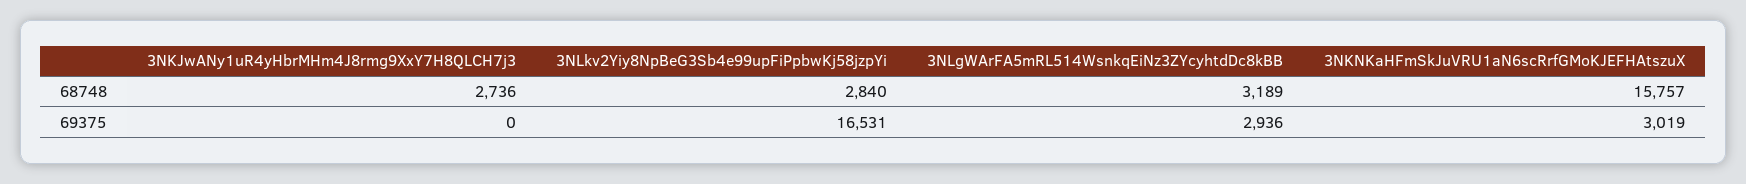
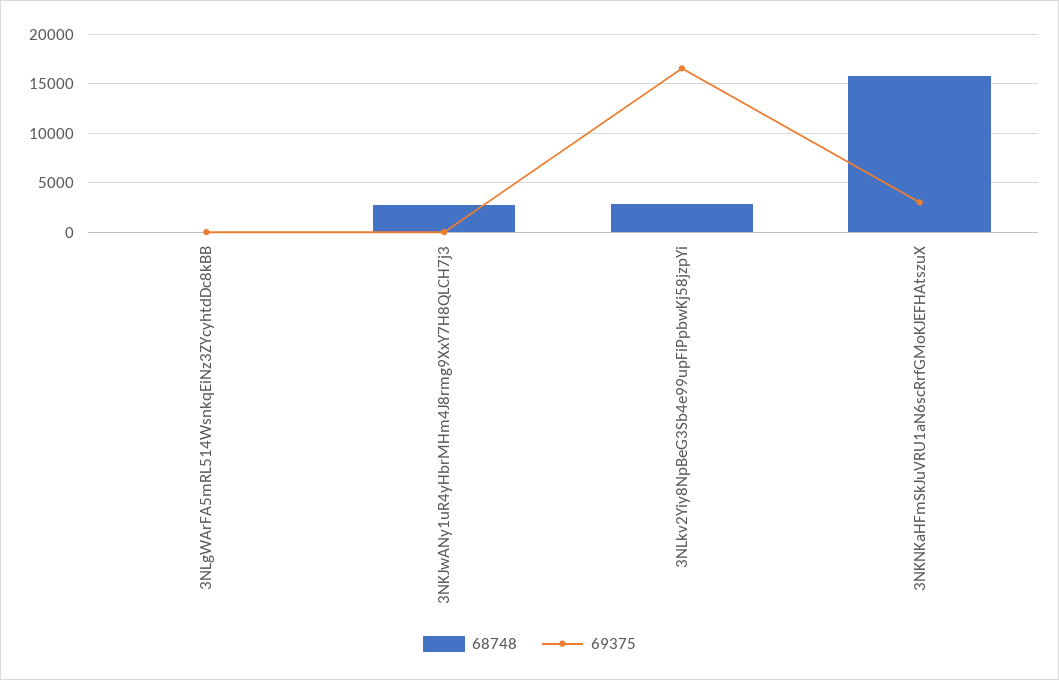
  {
    "68748": {
      "3NKJwANy1uR4yHbrMHm4J8rmg9XxY7H8QLCH7j3": 2736,
      "3NLkv2Yiy8NpBeG3Sb4e99upFiPpbwKj58jzpYi": 2840,
-     "3NLgWArFA5mRL514WsnkqEiNz3ZYcyhtdDc8kBB": 3189,
+     "3NLgWArFA5mRL514WsnkqEiNz3ZYcyhtdDc8kBB": 0,
      "3NKNKaHFmSkJuVRU1aN6scRrfGMoKJEFHAtszuX": 15757
    },
    "69375": {
      "3NKJwANy1uR4yHbrMHm4J8rmg9XxY7H8QLCH7j3": 0,
      "3NLkv2Yiy8NpBeG3Sb4e99upFiPpbwKj58jzpYi": 16531,
-     "3NLgWArFA5mRL514WsnkqEiNz3ZYcyhtdDc8kBB": 2936,
+     "3NLgWArFA5mRL514WsnkqEiNz3ZYcyhtdDc8kBB": 0,
      "3NKNKaHFmSkJuVRU1aN6scRrfGMoKJEFHAtszuX": 3019
    }
  }

